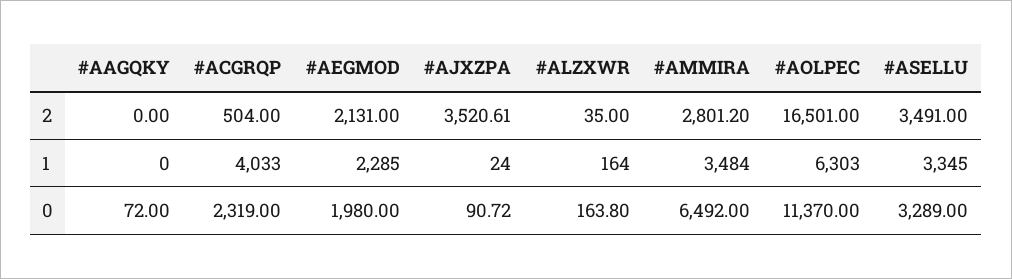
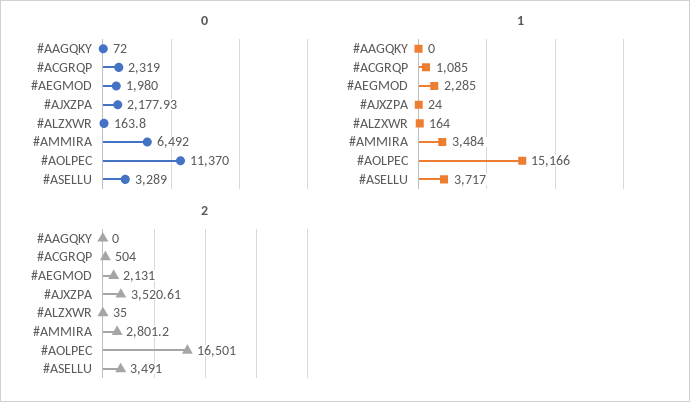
  {
    "2": {
      "#AAGQKY": 0,
      "#ACGRQP": 504,
      "#AEGMOD": 2131,
      "#AJXZPA": 3520.61,
      "#ALZXWR": 35,
      "#AMMIRA": 2801.2,
      "#AOLPEC": 16501,
      "#ASELLU": 3491
    },
    "1": {
      "#AAGQKY": 0,
-     "#ACGRQP": 4033,
+     "#ACGRQP": 1085,
      "#AEGMOD": 2285,
      "#AJXZPA": 24,
      "#ALZXWR": 164,
      "#AMMIRA": 3484,
-     "#AOLPEC": 6303,
+     "#AOLPEC": 15166,
-     "#ASELLU": 3345
+     "#ASELLU": 3717
    },
    "0": {
      "#AAGQKY": 72,
      "#ACGRQP": 2319,
      "#AEGMOD": 1980,
-     "#AJXZPA": 90.72,
+     "#AJXZPA": 2177.93,
      "#ALZXWR": 163.8,
      "#AMMIRA": 6492,
      "#AOLPEC": 11370,
      "#ASELLU": 3289
    }
  }

